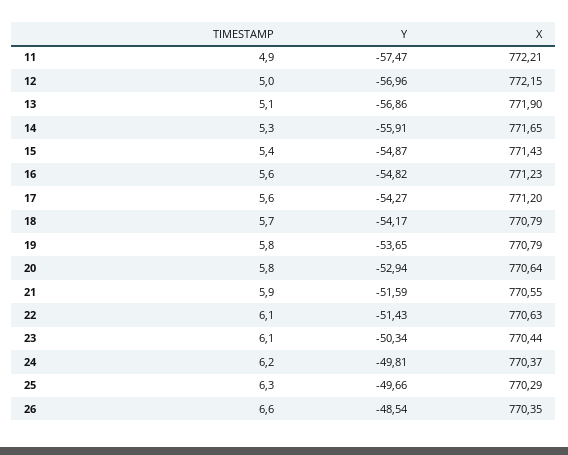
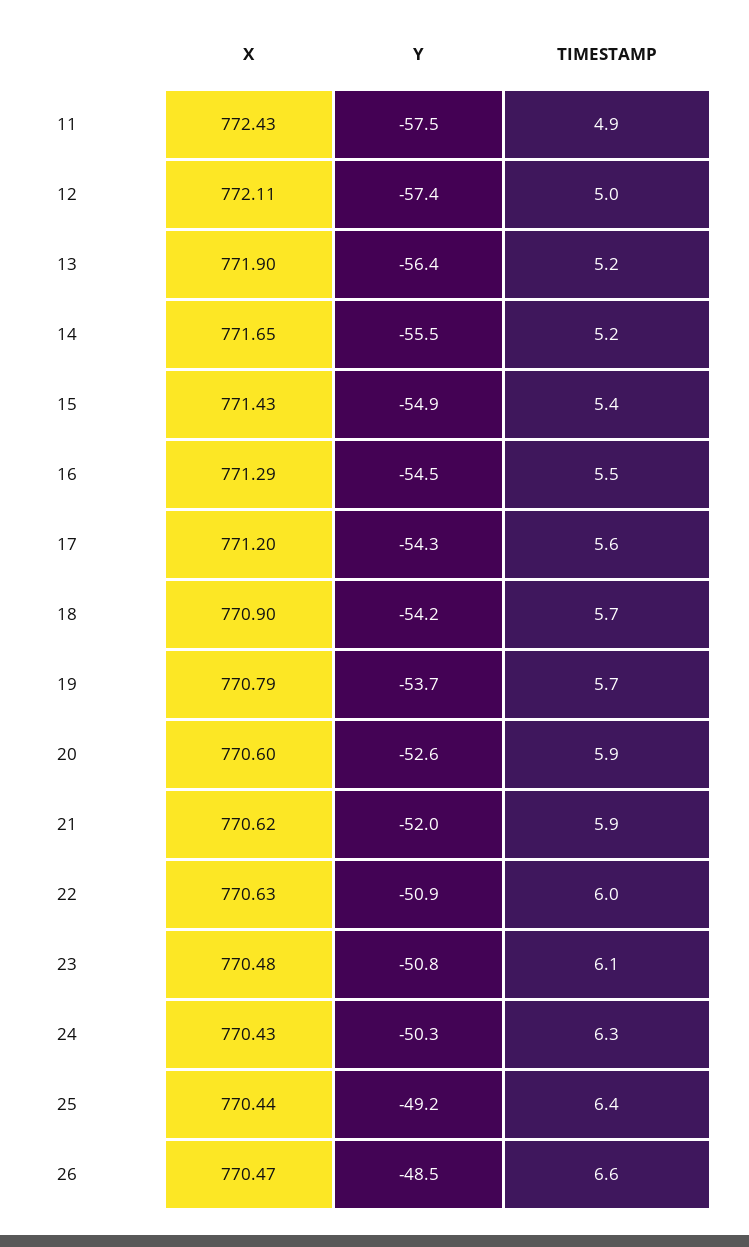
  {
    "TIMESTAMP": {
      "11": 4.9,
      "12": 5,
-     "13": 5.1,
+     "13": 5.2,
-     "14": 5.3,
+     "14": 5.2,
      "15": 5.4,
-     "16": 5.6,
+     "16": 5.5,
      "17": 5.6,
      "18": 5.7,
-     "19": 5.8,
+     "19": 5.7,
-     "20": 5.8,
+     "20": 5.9,
      "21": 5.9,
-     "22": 6.1,
+     "22": 6,
      "23": 6.1,
-     "24": 6.2,
+     "24": 6.3,
-     "25": 6.3,
+     "25": 6.4,
      "26": 6.6
    },
    "Y": {
      "11": -57.47,
-     "12": -56.96,
+     "12": -57.4,
-     "13": -56.86,
+     "13": -56.4,
-     "14": -55.91,
+     "14": -55.5,
      "15": -54.87,
-     "16": -54.82,
+     "16": -54.5,
      "17": -54.27,
      "18": -54.17,
      "19": -53.65,
-     "20": -52.94,
+     "20": -52.6,
-     "21": -51.59,
+     "21": -52,
-     "22": -51.43,
+     "22": -50.9,
-     "23": -50.34,
+     "23": -50.8,
-     "24": -49.81,
+     "24": -50.3,
-     "25": -49.66,
+     "25": -49.2,
      "26": -48.54
    },
    "X": {
-     "11": 772.21,
+     "11": 772.43,
-     "12": 772.15,
+     "12": 772.11,
      "13": 771.9,
      "14": 771.65,
      "15": 771.43,
-     "16": 771.23,
+     "16": 771.29,
      "17": 771.2,
-     "18": 770.79,
+     "18": 770.9,
      "19": 770.79,
-     "20": 770.64,
+     "20": 770.6,
-     "21": 770.55,
+     "21": 770.62,
      "22": 770.63,
-     "23": 770.44,
+     "23": 770.48,
-     "24": 770.37,
+     "24": 770.43,
-     "25": 770.29,
+     "25": 770.44,
-     "26": 770.35
+     "26": 770.47
    }
  }

